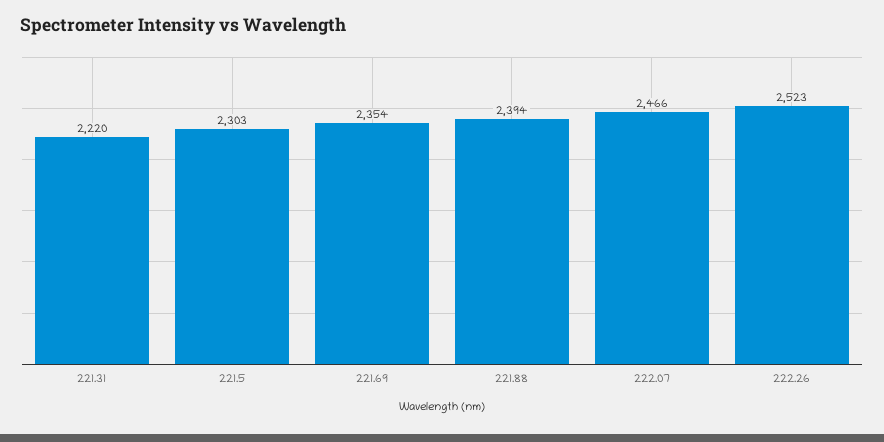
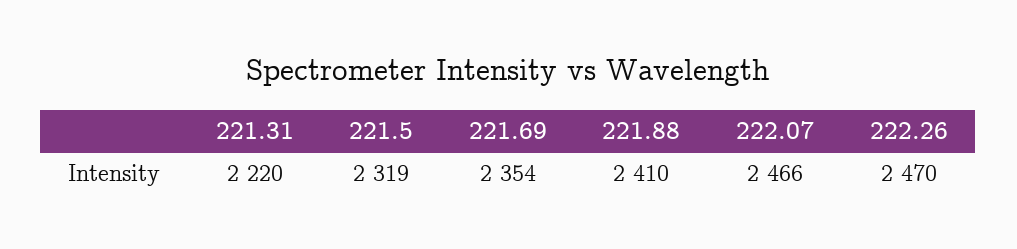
  {
    "221.31": 2220,
-   "221.5": 2303,
+   "221.5": 2319,
    "221.69": 2354,
-   "221.88": 2394,
+   "221.88": 2410,
    "222.07": 2466,
-   "222.26": 2523
+   "222.26": 2470
  }

